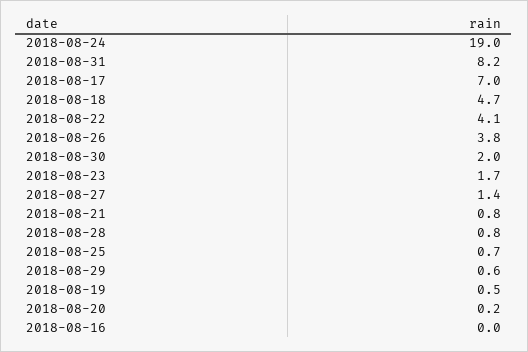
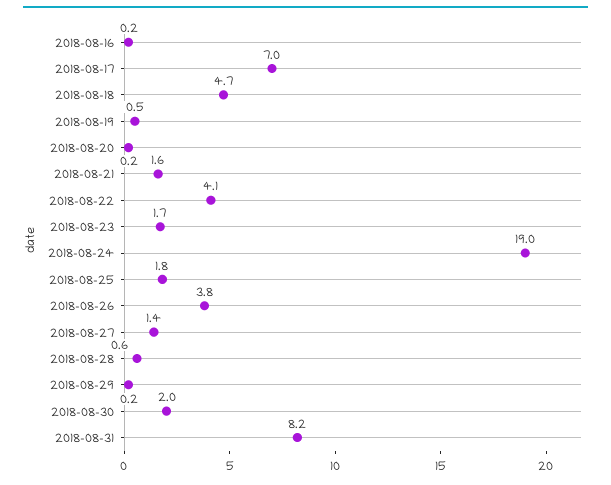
  {
    "2018-08-24": 19,
    "2018-08-31": 8.2,
    "2018-08-17": 7,
    "2018-08-18": 4.7,
    "2018-08-22": 4.1,
    "2018-08-26": 3.8,
    "2018-08-30": 2,
    "2018-08-23": 1.7,
    "2018-08-27": 1.4,
-   "2018-08-21": 0.8,
+   "2018-08-21": 1.6,
-   "2018-08-28": 0.8,
+   "2018-08-28": 0.6,
-   "2018-08-25": 0.7,
+   "2018-08-25": 1.8,
-   "2018-08-29": 0.6,
+   "2018-08-29": 0.2,
    "2018-08-19": 0.5,
    "2018-08-20": 0.2,
-   "2018-08-16": 0
+   "2018-08-16": 0.2
  }

